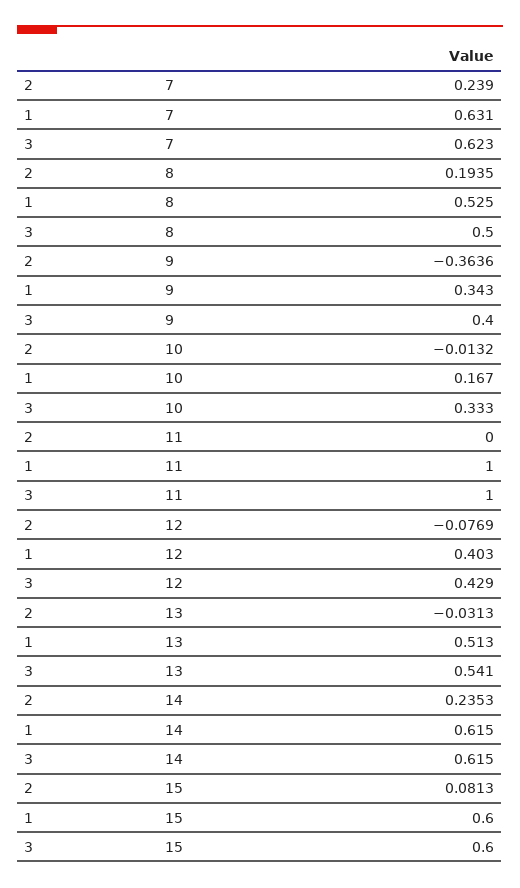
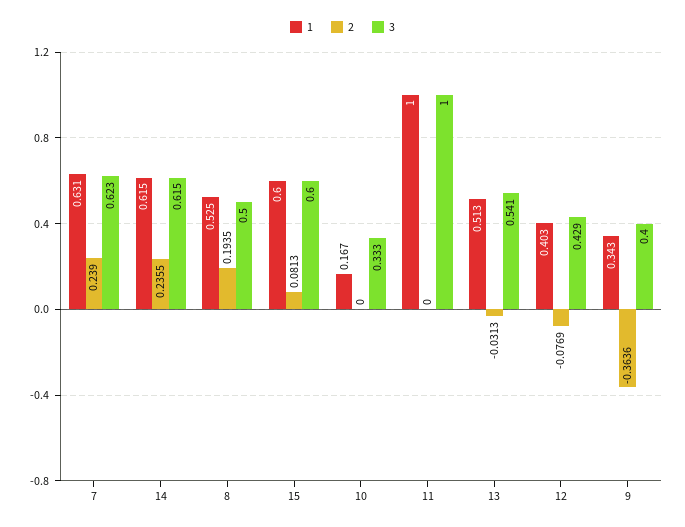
  {
    "2": {
      "7": 0.239,
      "8": 0.1935,
      "9": -0.3636,
-     "10": -0.0132,
+     "10": 0,
      "11": 0,
      "12": -0.0769,
      "13": -0.0313,
-     "14": 0.2353,
+     "14": 0.2355,
      "15": 0.0813
    },
    "1": {
      "7": 0.631,
      "8": 0.525,
      "9": 0.343,
      "10": 0.167,
      "11": 1,
      "12": 0.403,
      "13": 0.513,
      "14": 0.615,
      "15": 0.6
    },
    "3": {
      "7": 0.623,
      "8": 0.5,
      "9": 0.4,
      "10": 0.333,
      "11": 1,
      "12": 0.429,
      "13": 0.541,
      "14": 0.615,
      "15": 0.6
    }
  }

